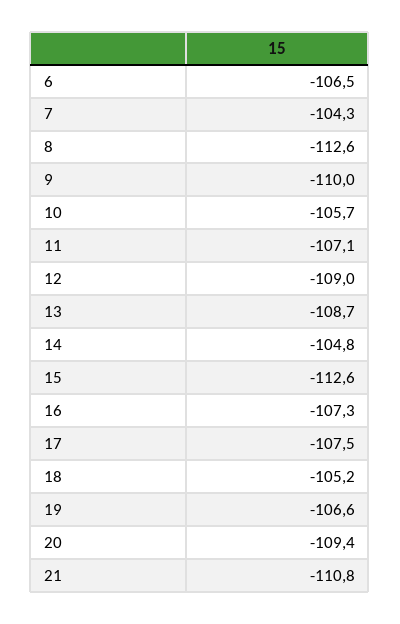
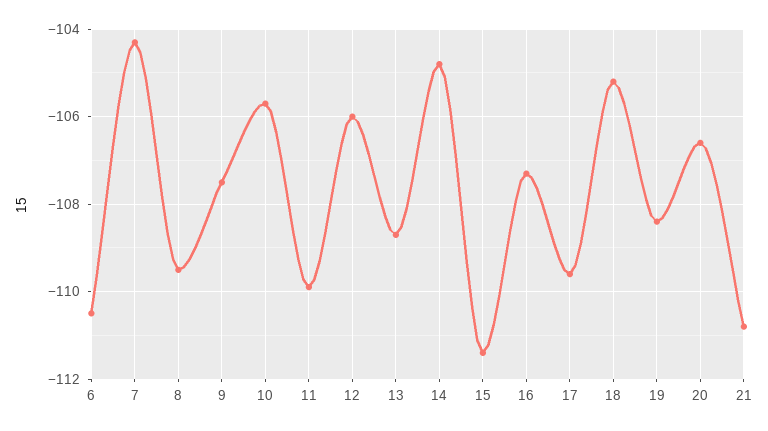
  {
-   "6": -106.5,
+   "6": -110.5,
    "7": -104.3,
-   "8": -112.6,
+   "8": -109.5,
-   "9": -110,
+   "9": -107.5,
    "10": -105.7,
-   "11": -107.1,
+   "11": -110,
-   "12": -109,
+   "12": -106,
    "13": -108.7,
    "14": -104.8,
-   "15": -112.6,
+   "15": -111.5,
    "16": -107.3,
-   "17": -107.5,
+   "17": -109.5,
    "18": -105.2,
-   "19": -106.6,
+   "19": -108.5,
-   "20": -109.4,
+   "20": -106.5,
    "21": -110.8
  }

